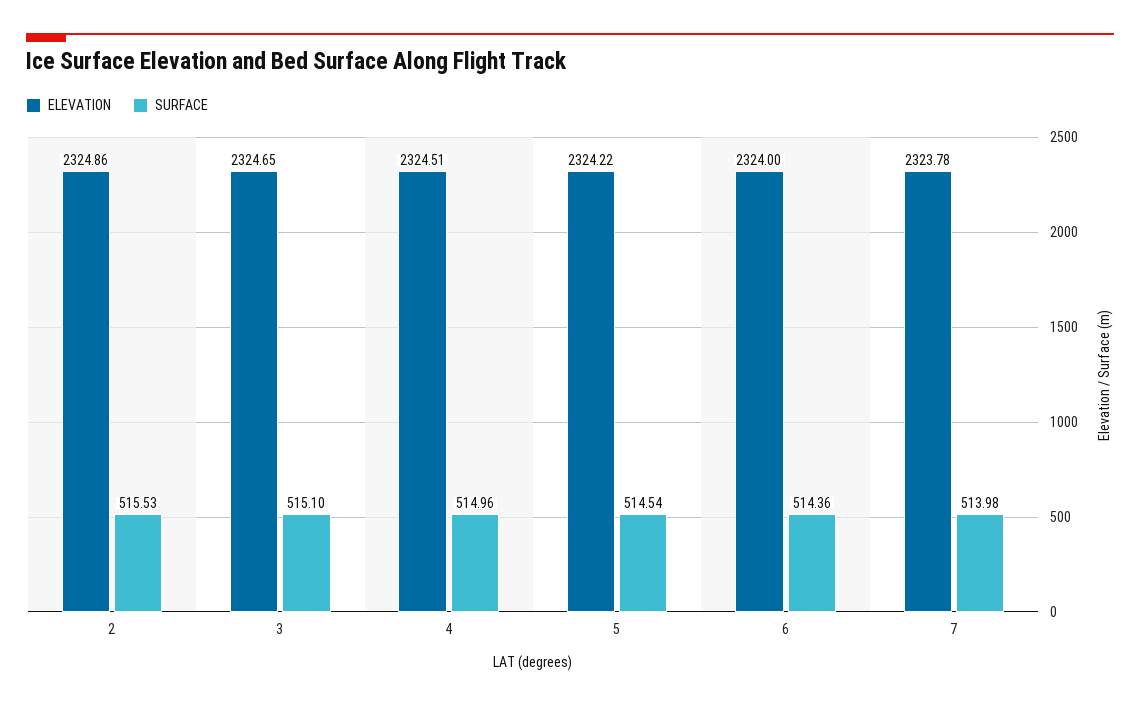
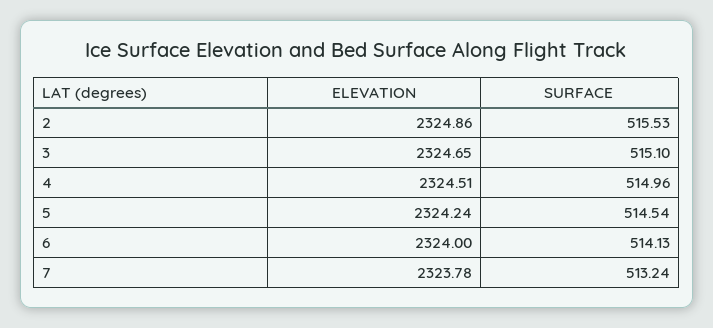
  {
    "ELEVATION": {
      "2": 2324.86,
      "3": 2324.65,
      "4": 2324.51,
-     "5": 2324.22,
+     "5": 2324.24,
      "6": 2324,
      "7": 2323.78
    },
    "SURFACE": {
      "2": 515.53,
      "3": 515.1,
      "4": 514.96,
      "5": 514.54,
-     "6": 514.36,
+     "6": 514.13,
-     "7": 513.98
+     "7": 513.24
    }
  }

